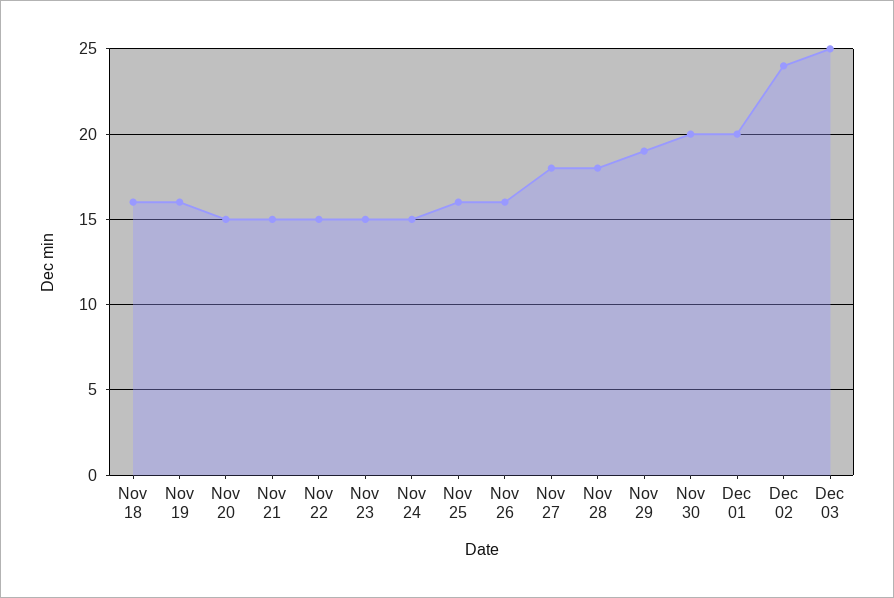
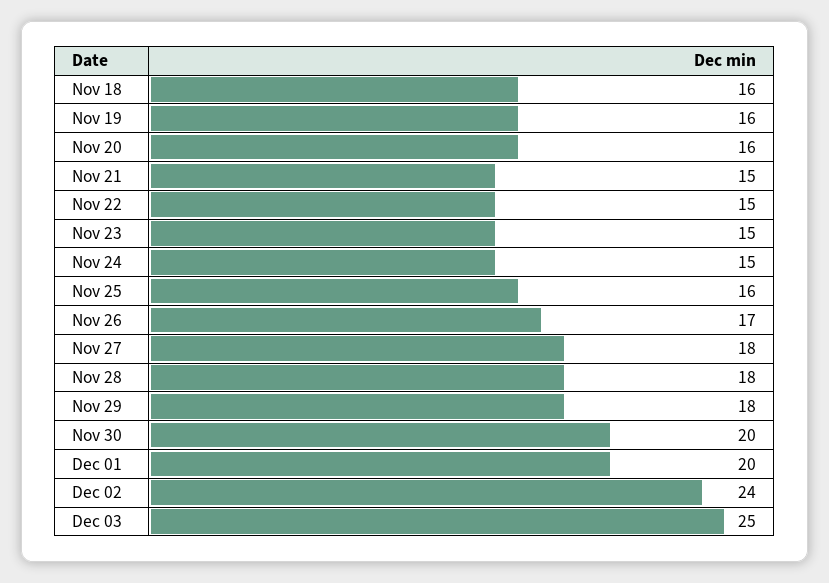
  {
    "Nov 18": 16,
    "Nov 19": 16,
-   "Nov 20": 15,
+   "Nov 20": 16,
    "Nov 21": 15,
    "Nov 22": 15,
    "Nov 23": 15,
    "Nov 24": 15,
    "Nov 25": 16,
-   "Nov 26": 16,
+   "Nov 26": 17,
    "Nov 27": 18,
    "Nov 28": 18,
-   "Nov 29": 19,
+   "Nov 29": 18,
    "Nov 30": 20,
    "Dec 01": 20,
    "Dec 02": 24,
    "Dec 03": 25
  }

